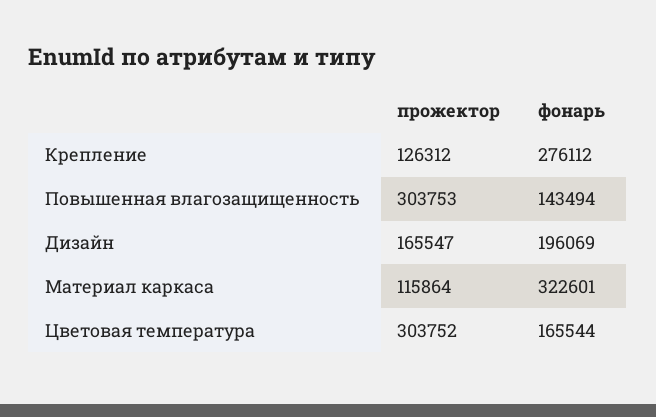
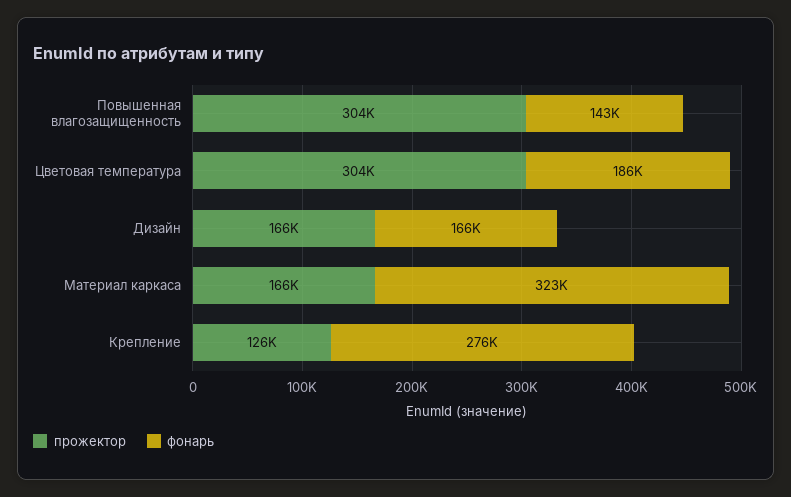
  {
    "прожектор": {
      "Крепление": 126312,
      "Повышенная влагозащищенность": 303753,
      "Дизайн": 165547,
-     "Материал каркаса": 115864,
+     "Материал каркаса": 166000,
      "Цветовая температура": 303752
    },
    "фонарь": {
      "Крепление": 276112,
      "Повышенная влагозащищенность": 143494,
-     "Дизайн": 196069,
+     "Дизайн": 166000,
      "Материал каркаса": 322601,
-     "Цветовая температура": 165544
+     "Цветовая температура": 186000
    }
  }

